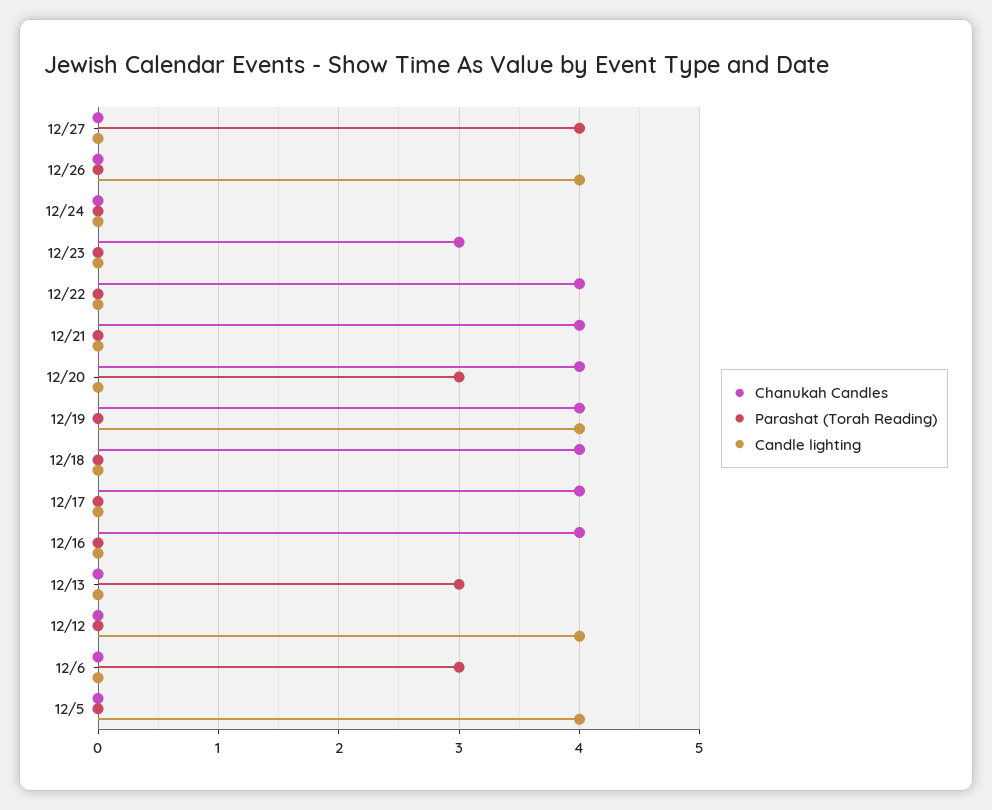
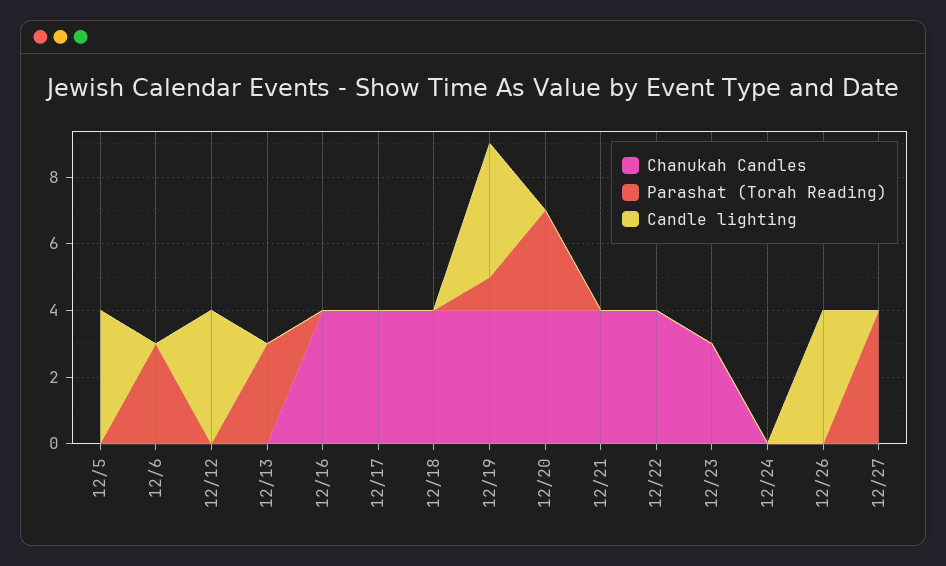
  {
    "Chanukah Candles": {
      "12/27": 0,
      "12/26": 0,
      "12/24": 0,
      "12/23": 3,
      "12/22": 4,
      "12/21": 4,
      "12/20": 4,
      "12/19": 4,
      "12/18": 4,
      "12/17": 4,
      "12/16": 4,
      "12/13": 0,
      "12/12": 0,
      "12/6": 0,
      "12/5": 0
    },
    "Parashat (Torah Reading)": {
      "12/27": 4,
      "12/26": 0,
      "12/24": 0,
      "12/23": 0,
      "12/22": 0,
      "12/21": 0,
      "12/20": 3,
-     "12/19": 0,
+     "12/19": 1,
      "12/18": 0,
      "12/17": 0,
      "12/16": 0,
      "12/13": 3,
      "12/12": 0,
      "12/6": 3,
      "12/5": 0
    },
    "Candle lighting": {
      "12/27": 0,
      "12/26": 4,
      "12/24": 0,
      "12/23": 0,
      "12/22": 0,
      "12/21": 0,
      "12/20": 0,
      "12/19": 4,
      "12/18": 0,
      "12/17": 0,
      "12/16": 0,
      "12/13": 0,
      "12/12": 4,
      "12/6": 0,
      "12/5": 4
    }
  }

